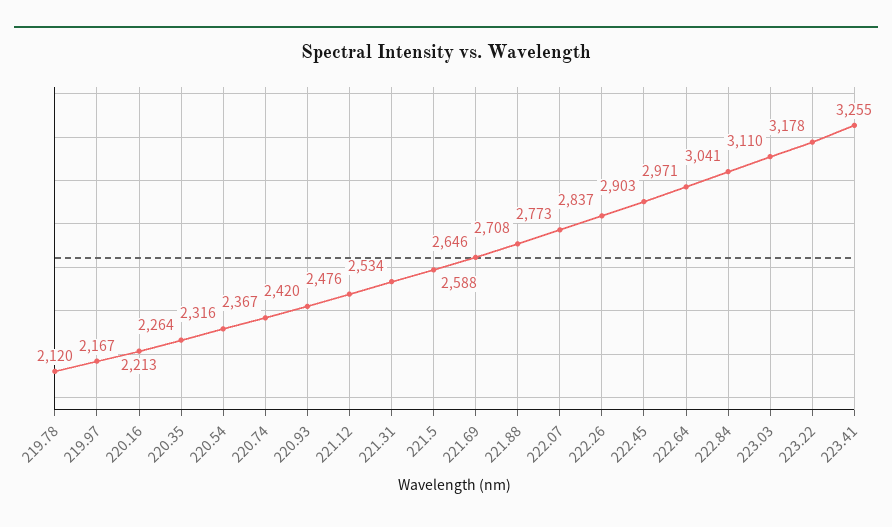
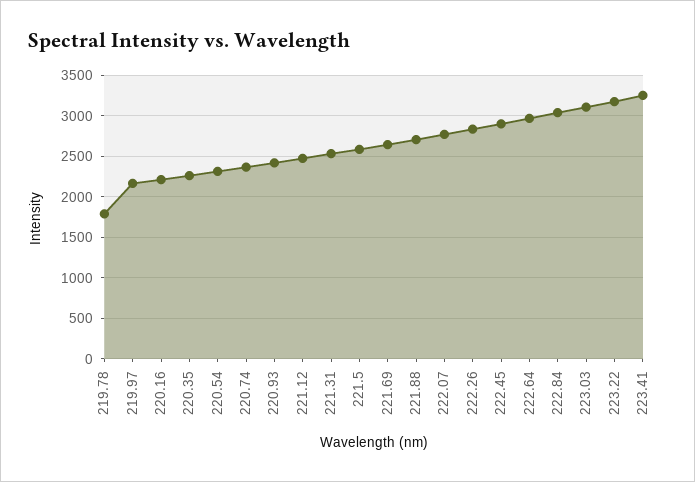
  {
-   "219.78": 2120,
+   "219.78": 1800,
    "219.97": 2167,
    "220.16": 2213,
    "220.35": 2264,
    "220.54": 2316,
    "220.74": 2367,
    "220.93": 2420,
    "221.12": 2476,
    "221.31": 2534,
    "221.5": 2588,
    "221.69": 2646,
    "221.88": 2708,
    "222.07": 2773,
    "222.26": 2837,
    "222.45": 2903,
    "222.64": 2971,
    "222.84": 3041,
    "223.03": 3110,
    "223.22": 3178,
    "223.41": 3255
  }

